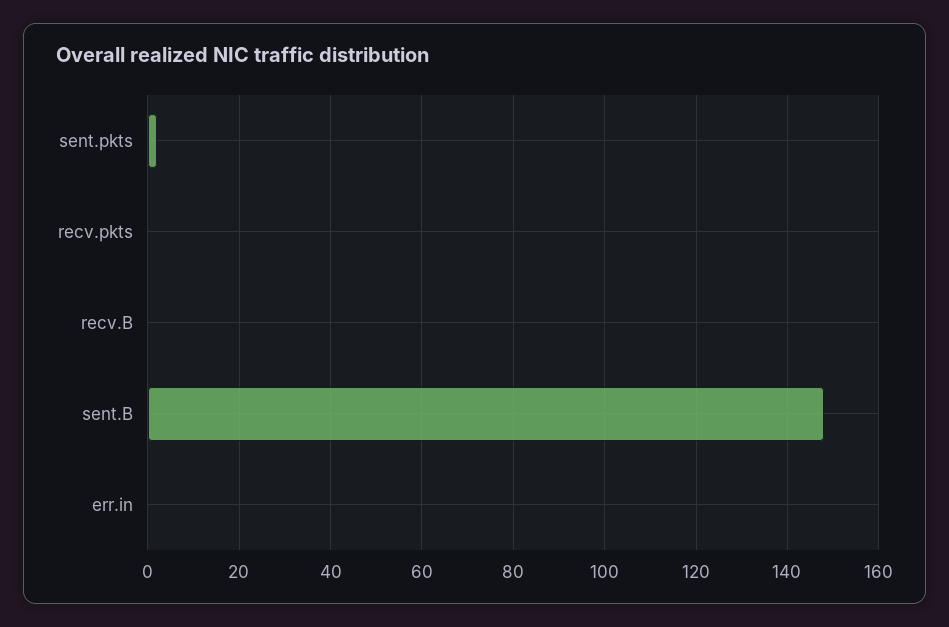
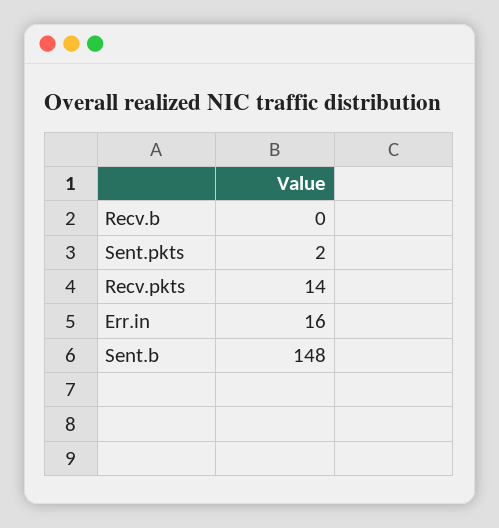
  {
    "sent.pkts": 2,
-   "recv.pkts": 0,
+   "recv.pkts": 14,
    "recv.B": 0,
    "sent.B": 148,
-   "err.in": 0
+   "err.in": 16
  }

